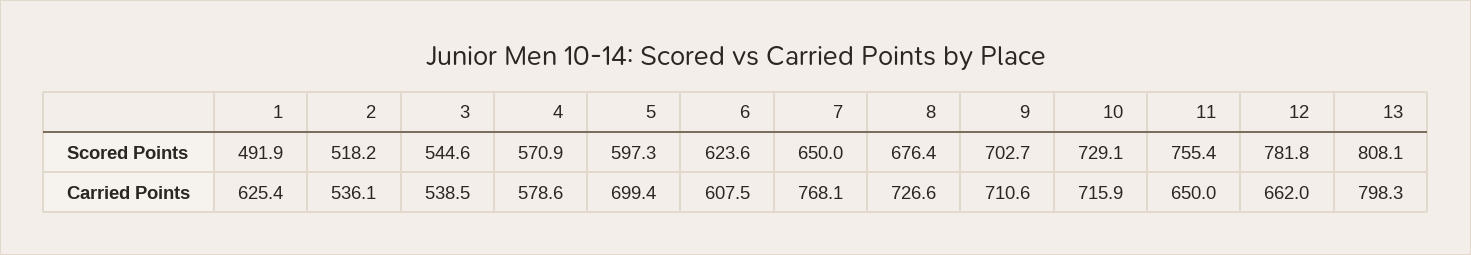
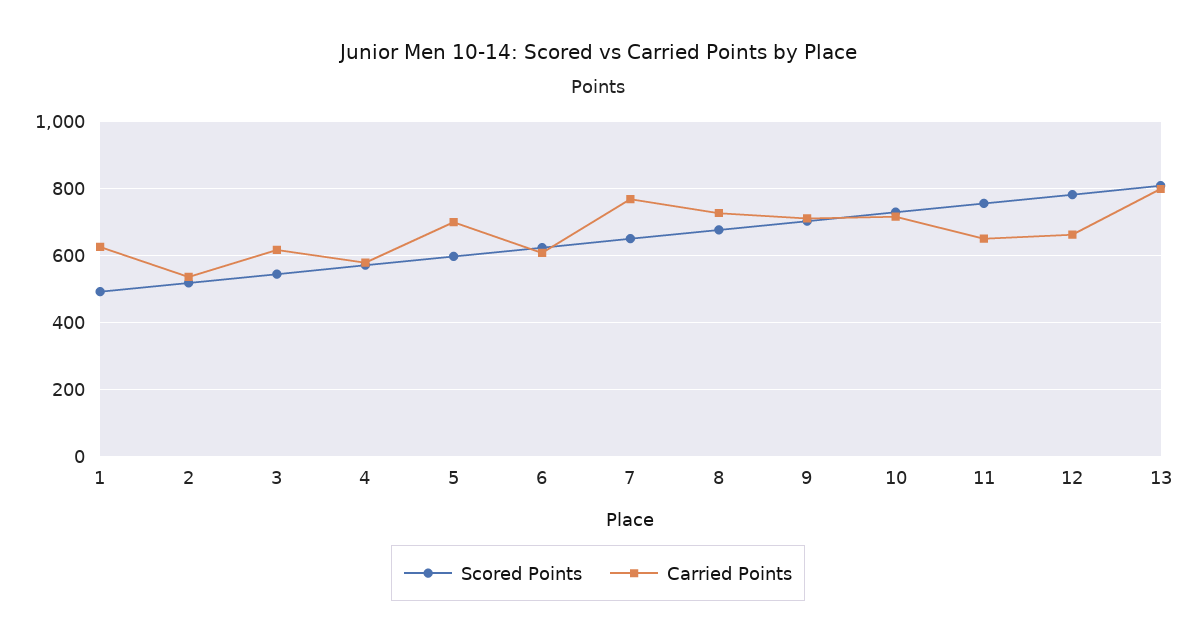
  {
    "Scored Points": {
      "1": 491.9,
      "2": 518.2,
      "3": 544.6,
      "4": 570.9,
      "5": 597.3,
      "6": 623.6,
      "7": 650,
      "8": 676.4,
      "9": 702.7,
      "10": 729.1,
      "11": 755.4,
      "12": 781.8,
      "13": 808.1
    },
    "Carried Points": {
      "1": 625.4,
      "2": 536.1,
-     "3": 538.5,
+     "3": 620,
      "4": 578.6,
      "5": 699.4,
      "6": 607.5,
      "7": 768.1,
      "8": 726.6,
      "9": 710.6,
      "10": 715.9,
      "11": 650,
      "12": 662,
      "13": 798.3
    }
  }

